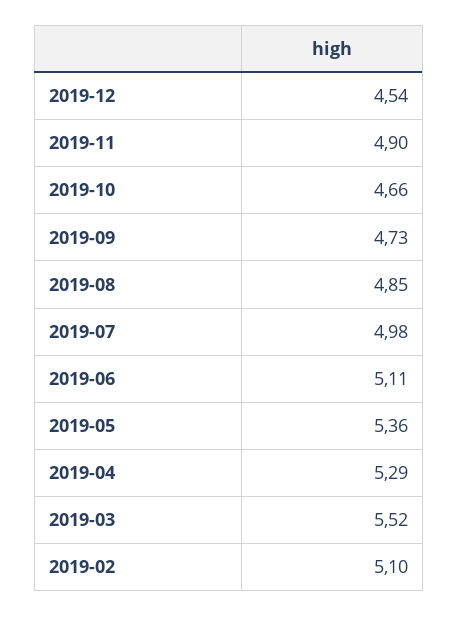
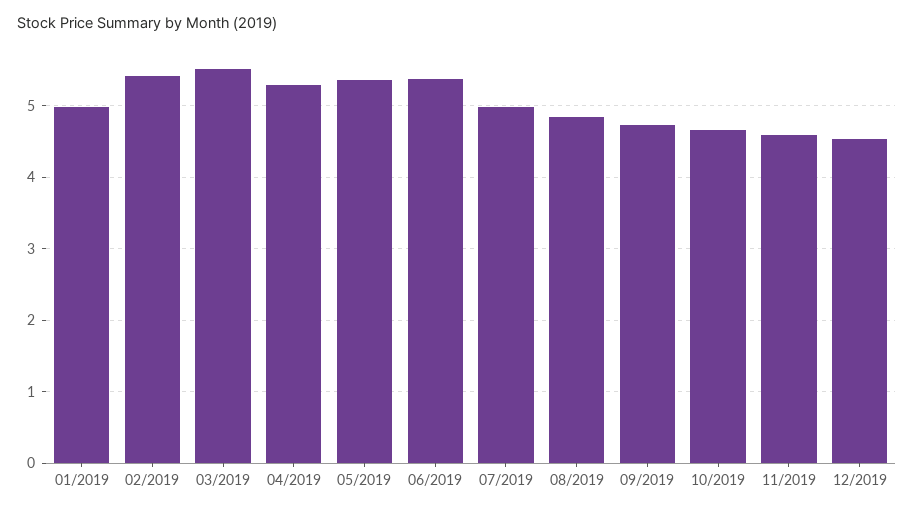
  {
    "2019-12": 4.54,
-   "2019-11": 4.9,
+   "2019-11": 4.6,
    "2019-10": 4.66,
    "2019-09": 4.73,
    "2019-08": 4.85,
    "2019-07": 4.98,
-   "2019-06": 5.11,
+   "2019-06": 5.4,
    "2019-05": 5.36,
    "2019-04": 5.29,
    "2019-03": 5.52,
-   "2019-02": 5.1
+   "2019-02": 5.4,
+   "01/2019": 5
  }

